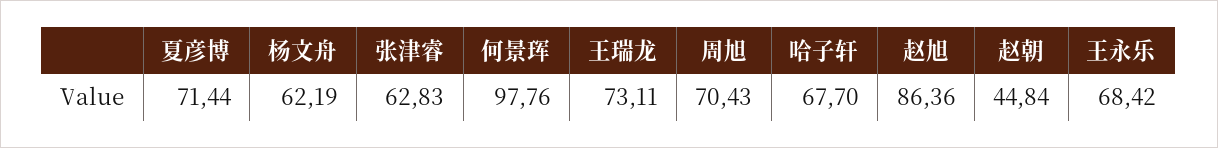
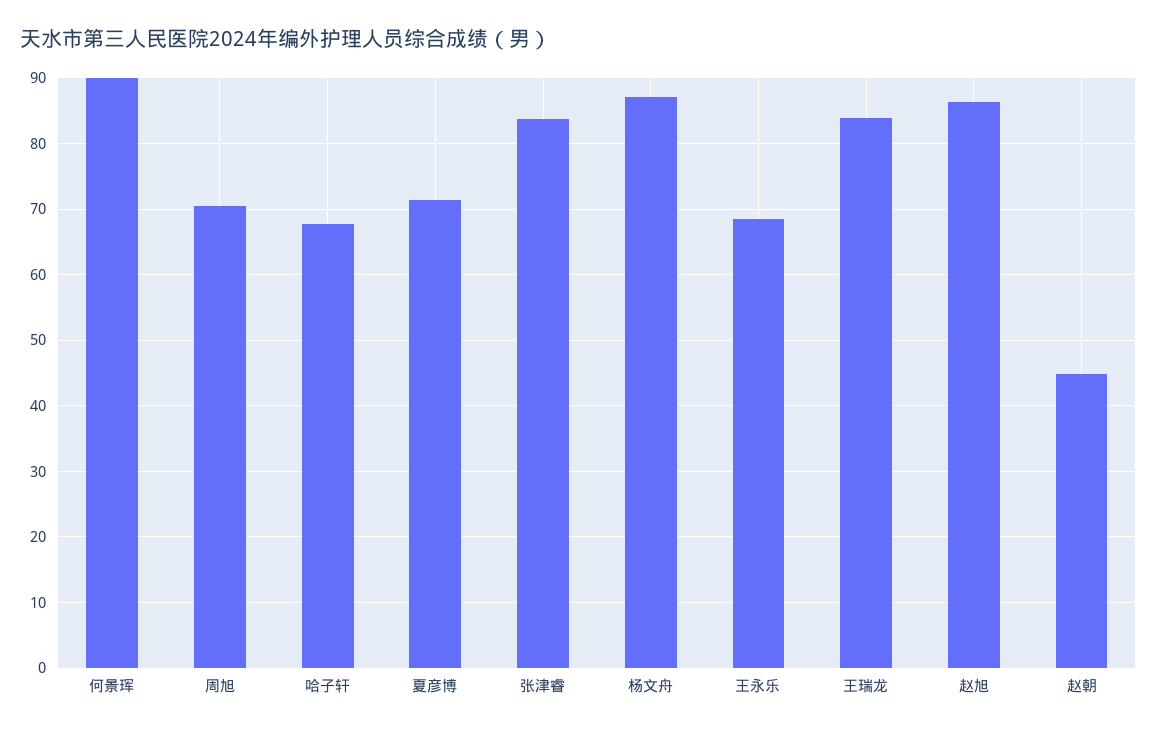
  {
    "夏彦博": 71.44,
-   "杨文舟": 62.19,
+   "杨文舟": 87,
-   "张津睿": 62.83,
+   "张津睿": 84,
-   "何景珲": 97.76,
+   "何景珲": 90,
-   "王瑞龙": 73.11,
+   "王瑞龙": 84,
    "周旭": 70.43,
    "哈子轩": 67.7,
    "赵旭": 86.36,
    "赵朝": 44.84,
    "王永乐": 68.42
  }

